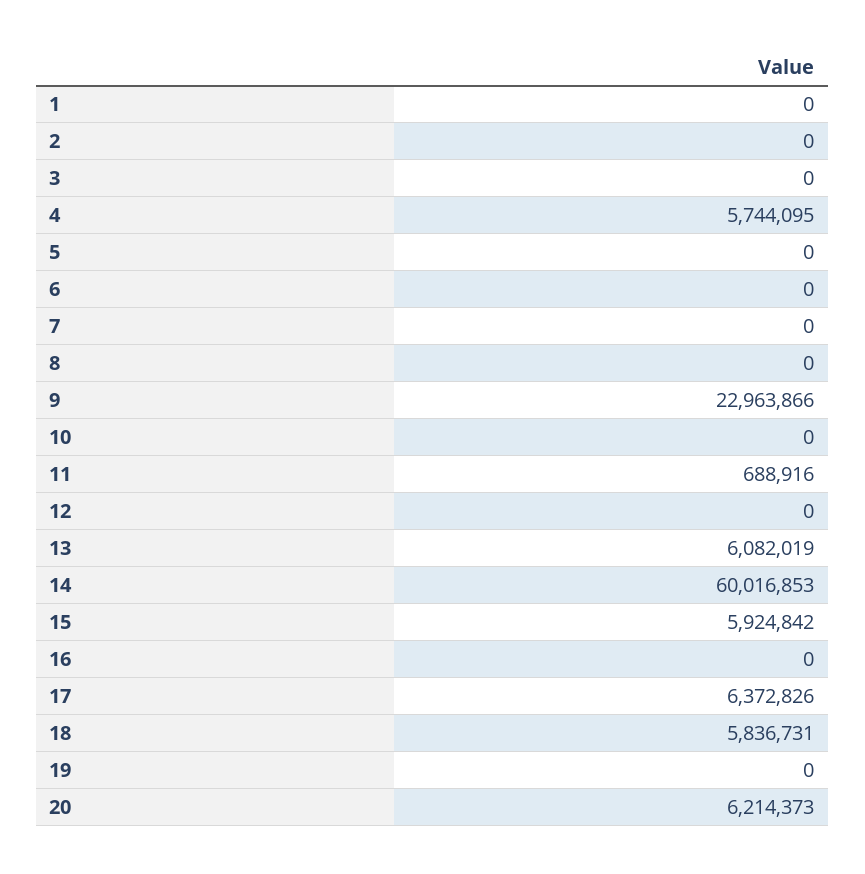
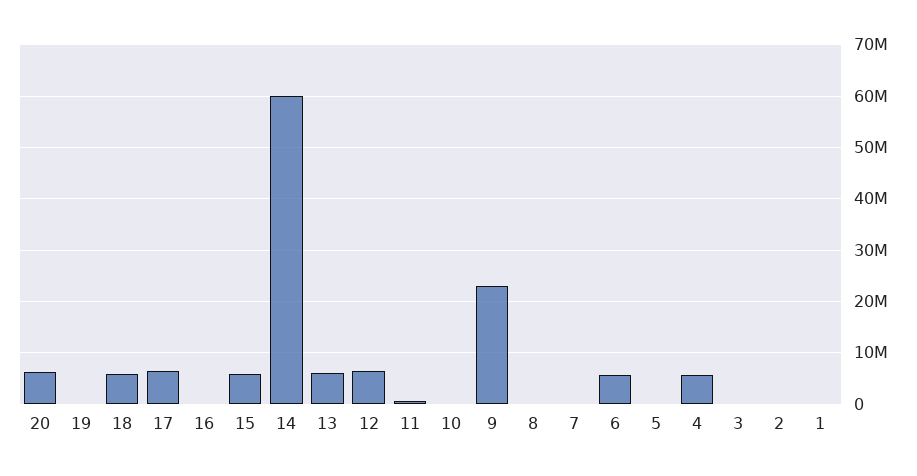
  {
    "1": 0,
    "2": 0,
    "3": 0,
    "4": 5744095,
    "5": 0,
-   "6": 0,
+   "6": 6000000,
    "7": 0,
    "8": 0,
    "9": 22963866,
    "10": 0,
    "11": 688916,
-   "12": 0,
+   "12": 6000000,
    "13": 6082019,
    "14": 60016853,
    "15": 5924842,
    "16": 0,
    "17": 6372826,
    "18": 5836731,
    "19": 0,
    "20": 6214373
  }

